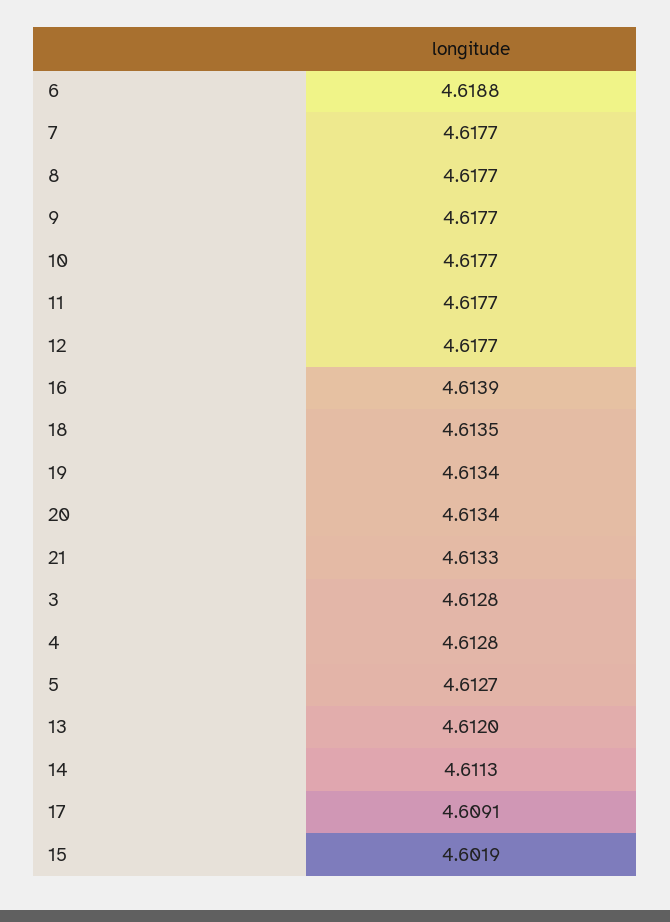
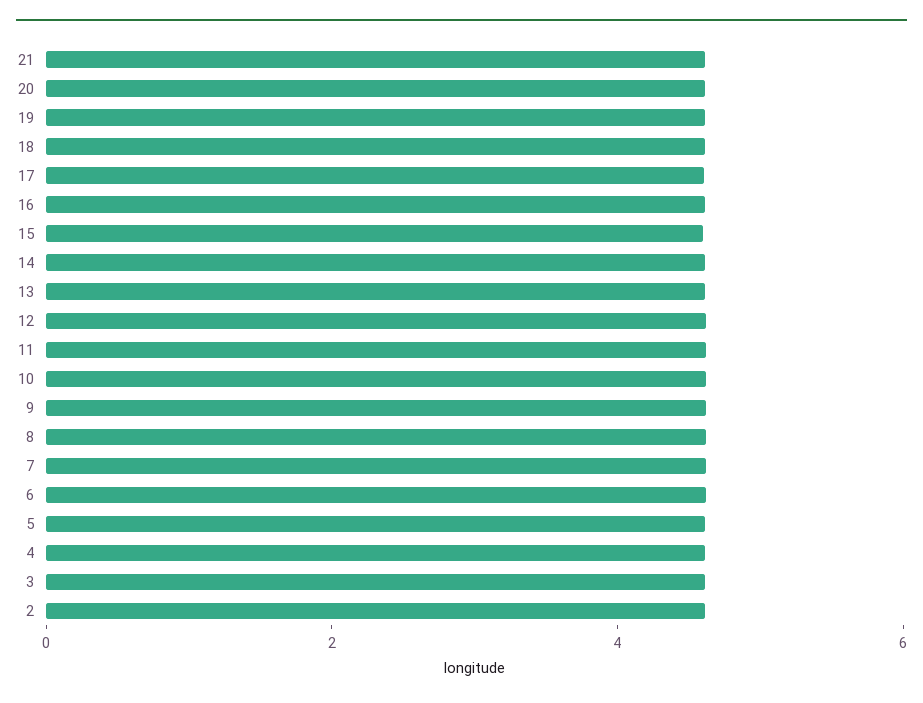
  {
    "6": 4.6188,
    "7": 4.6177,
    "8": 4.6177,
    "9": 4.6177,
    "10": 4.6177,
    "11": 4.6177,
    "12": 4.6177,
    "16": 4.6139,
    "18": 4.6135,
    "19": 4.6134,
    "20": 4.6134,
    "21": 4.6133,
    "3": 4.6128,
    "4": 4.6128,
    "5": 4.6127,
    "13": 4.612,
    "14": 4.6113,
    "17": 4.6091,
-   "15": 4.6019
+   "15": 4.6019,
+   "2": 4.5
  }

